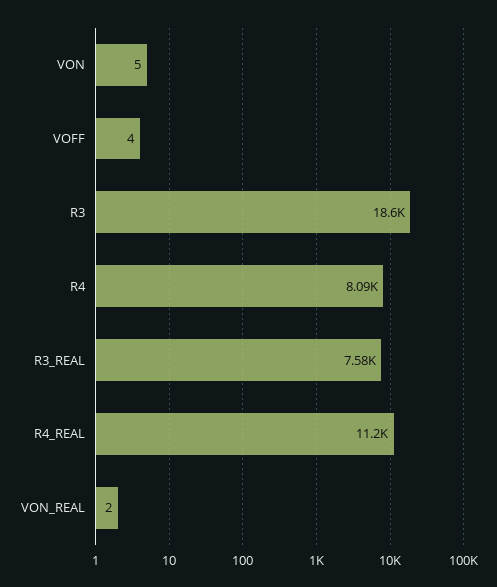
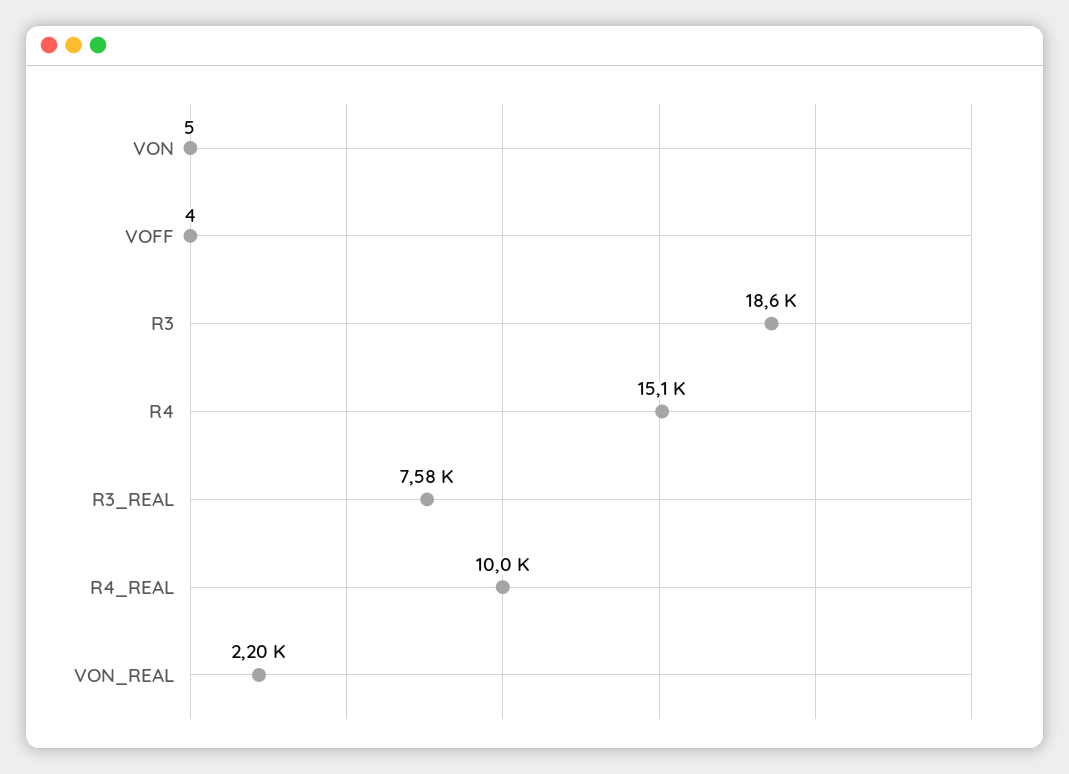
  {
    "VON": 5,
    "VOFF": 4,
    "R3": 18600,
-   "R4": 8090,
+   "R4": 15100,
    "R3_REAL": 7580,
-   "R4_REAL": 11200,
+   "R4_REAL": 10000,
-   "VON_REAL": 2
+   "VON_REAL": 2200
  }

